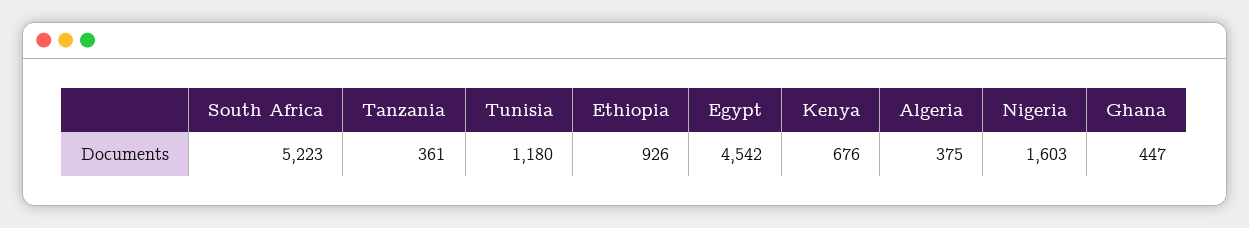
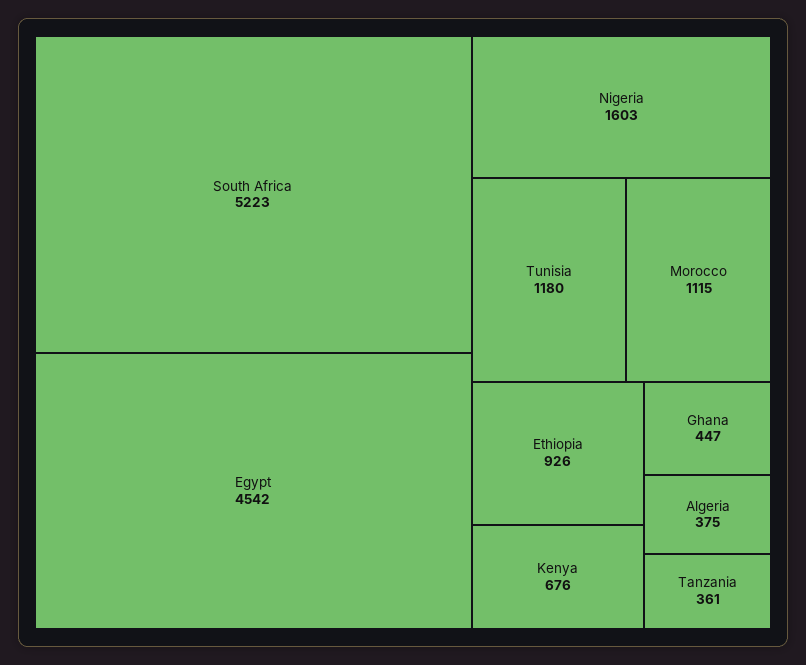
  {
    "South Africa": 5223,
    "Tanzania": 361,
    "Tunisia": 1180,
    "Ethiopia": 926,
    "Egypt": 4542,
    "Kenya": 676,
    "Algeria": 375,
    "Nigeria": 1603,
-   "Ghana": 447
+   "Ghana": 447,
+   "Morocco": 1115
  }

